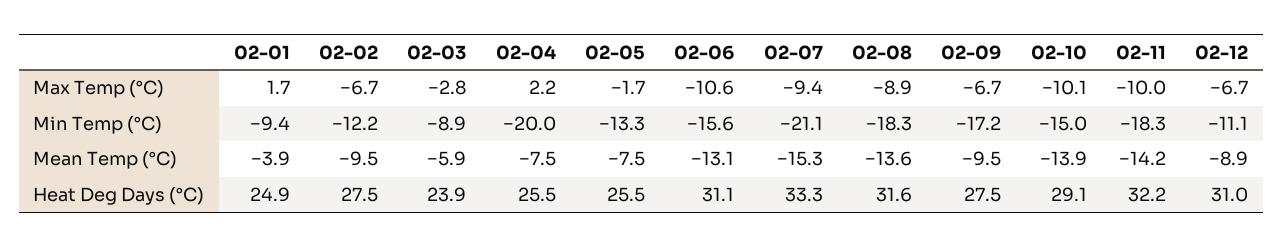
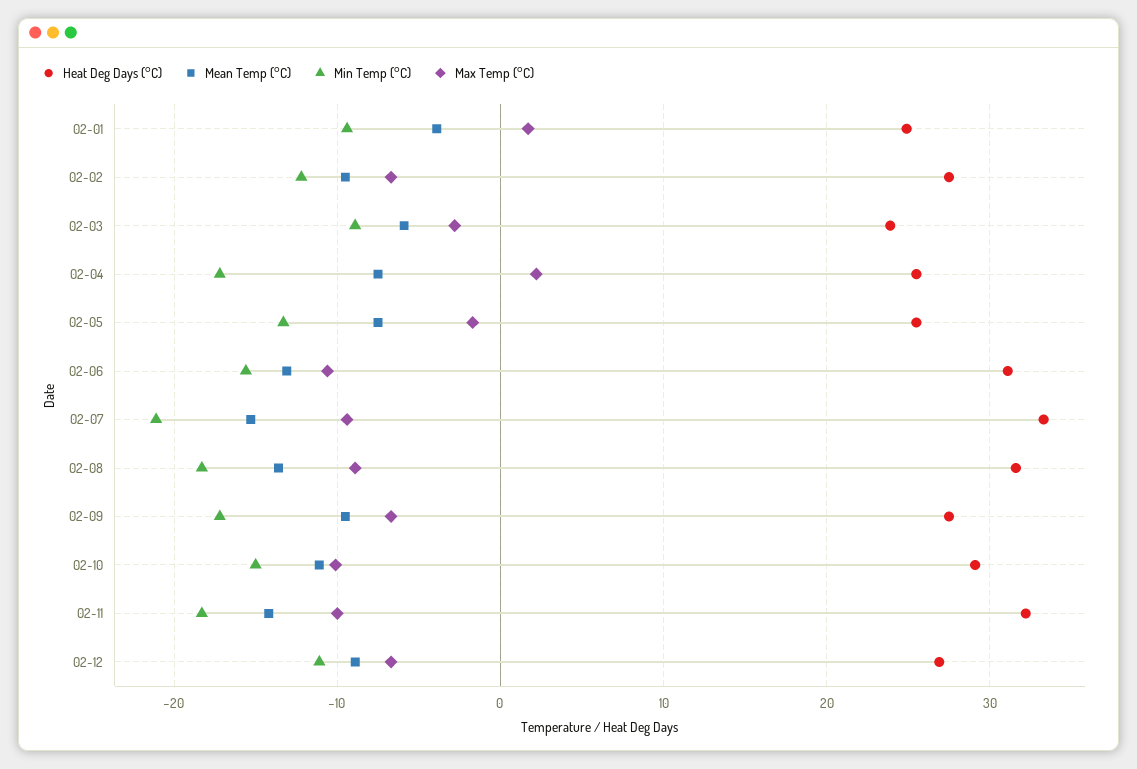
  {
    "Max Temp (°C)": {
      "02-01": 1.7,
      "02-02": -6.7,
      "02-03": -2.8,
      "02-04": 2.2,
      "02-05": -1.7,
      "02-06": -10.6,
      "02-07": -9.4,
      "02-08": -8.9,
      "02-09": -6.7,
      "02-10": -10.1,
      "02-11": -10,
      "02-12": -6.7
    },
    "Min Temp (°C)": {
      "02-01": -9.4,
      "02-02": -12.2,
      "02-03": -8.9,
-     "02-04": -20,
+     "02-04": -17,
      "02-05": -13.3,
      "02-06": -15.6,
      "02-07": -21.1,
      "02-08": -18.3,
      "02-09": -17.2,
      "02-10": -15,
      "02-11": -18.3,
      "02-12": -11.1
    },
    "Mean Temp (°C)": {
      "02-01": -3.9,
      "02-02": -9.5,
      "02-03": -5.9,
      "02-04": -7.5,
      "02-05": -7.5,
      "02-06": -13.1,
      "02-07": -15.3,
      "02-08": -13.6,
      "02-09": -9.5,
-     "02-10": -13.9,
+     "02-10": -11,
      "02-11": -14.2,
      "02-12": -8.9
    },
    "Heat Deg Days (°C)": {
      "02-01": 24.9,
      "02-02": 27.5,
      "02-03": 23.9,
      "02-04": 25.5,
      "02-05": 25.5,
      "02-06": 31.1,
      "02-07": 33.3,
      "02-08": 31.6,
      "02-09": 27.5,
      "02-10": 29.1,
      "02-11": 32.2,
-     "02-12": 31
+     "02-12": 27
    }
  }

